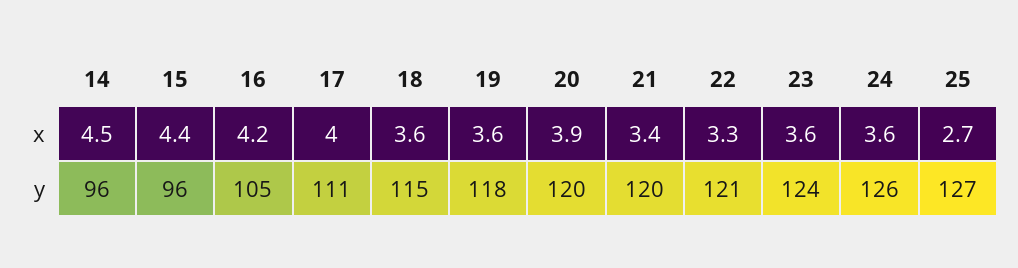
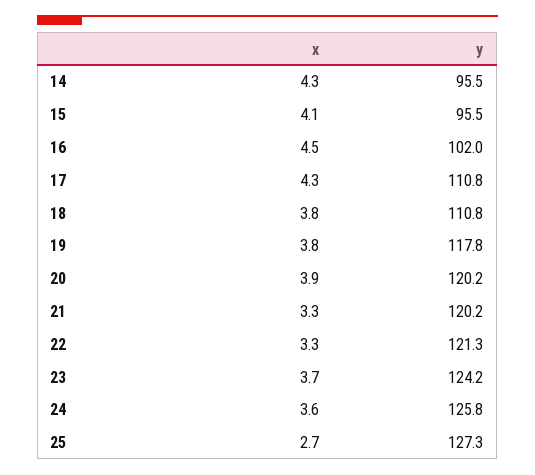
  {
    "14": {
-     "x": 4.5,
+     "x": 4.3,
      "y": 95.5
    },
    "15": {
-     "x": 4.4,
+     "x": 4.1,
      "y": 95.5
    },
    "16": {
-     "x": 4.2,
+     "x": 4.5,
-     "y": 105
+     "y": 102
    },
    "17": {
-     "x": 4,
+     "x": 4.3,
      "y": 110.8
    },
    "18": {
-     "x": 3.6,
+     "x": 3.8,
-     "y": 115
+     "y": 110.8
    },
    "19": {
-     "x": 3.6,
+     "x": 3.8,
      "y": 117.8
    },
    "20": {
      "x": 3.9,
      "y": 120.2
    },
    "21": {
-     "x": 3.4,
+     "x": 3.3,
      "y": 120.2
    },
    "22": {
      "x": 3.3,
      "y": 121.3
    },
    "23": {
-     "x": 3.6,
+     "x": 3.7,
      "y": 124.2
    },
    "24": {
      "x": 3.6,
      "y": 125.8
    },
    "25": {
      "x": 2.7,
      "y": 127.3
    }
  }

